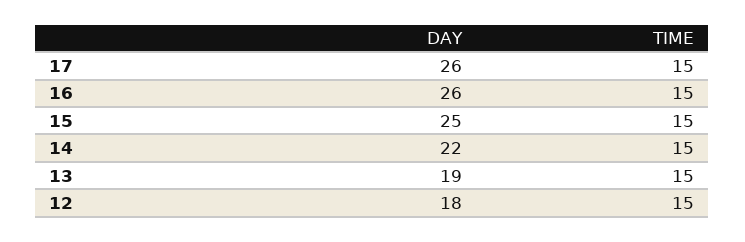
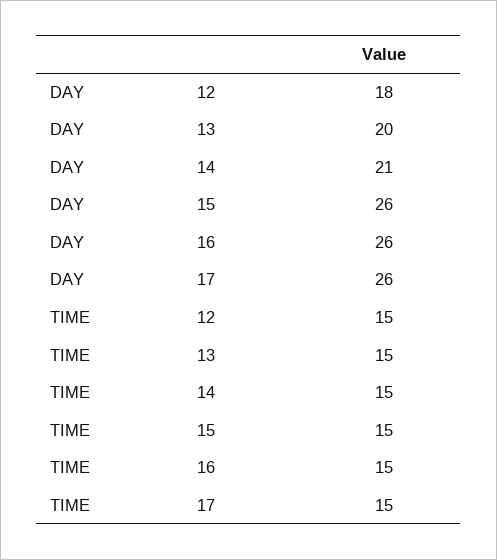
  {
    "DAY": {
      "17": 26,
      "16": 26,
-     "15": 25,
+     "15": 26,
-     "14": 22,
+     "14": 21,
-     "13": 19,
+     "13": 20,
      "12": 18
    },
    "TIME": {
      "17": 15,
      "16": 15,
      "15": 15,
      "14": 15,
      "13": 15,
      "12": 15
    }
  }

